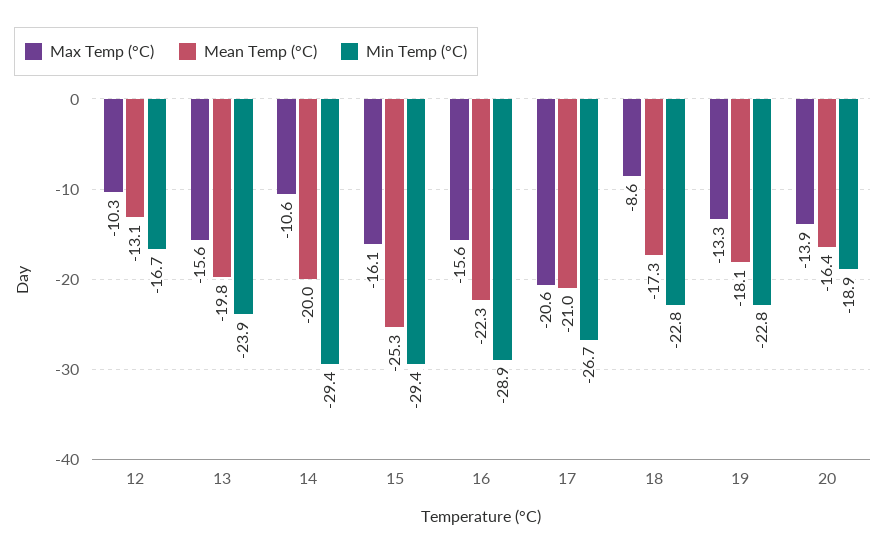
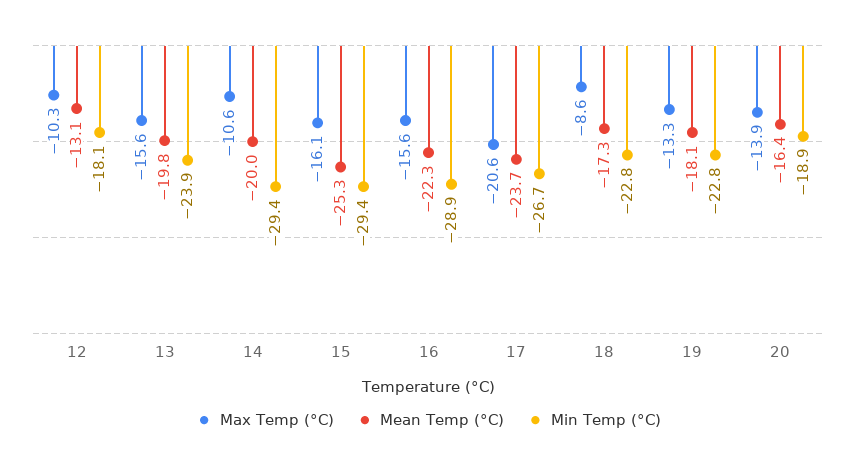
  {
    "Max Temp (°C)": {
      "12": -10.3,
      "13": -15.6,
      "14": -10.6,
      "15": -16.1,
      "16": -15.6,
      "17": -20.6,
      "18": -8.6,
      "19": -13.3,
      "20": -13.9
    },
    "Mean Temp (°C)": {
      "12": -13.1,
      "13": -19.8,
      "14": -20,
      "15": -25.3,
      "16": -22.3,
-     "17": -21,
+     "17": -23.7,
      "18": -17.3,
      "19": -18.1,
      "20": -16.4
    },
    "Min Temp (°C)": {
-     "12": -16.7,
+     "12": -18.1,
      "13": -23.9,
      "14": -29.4,
      "15": -29.4,
      "16": -28.9,
      "17": -26.7,
      "18": -22.8,
      "19": -22.8,
      "20": -18.9
    }
  }

